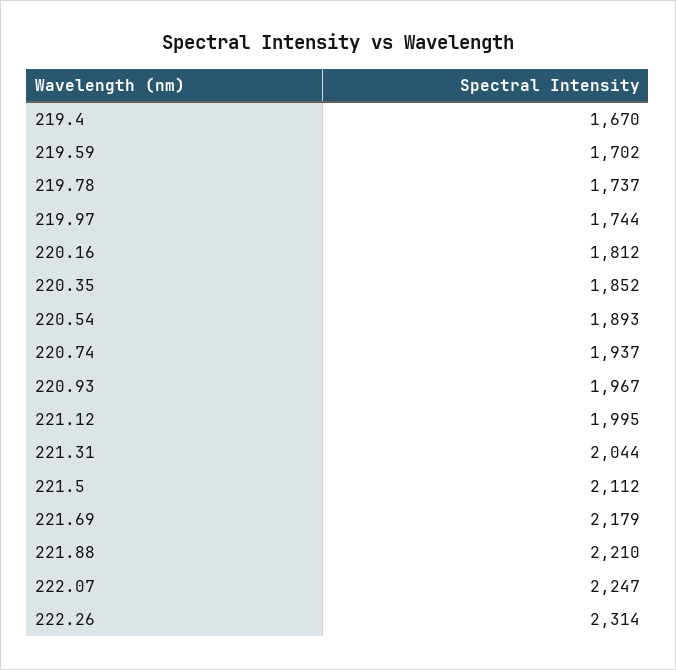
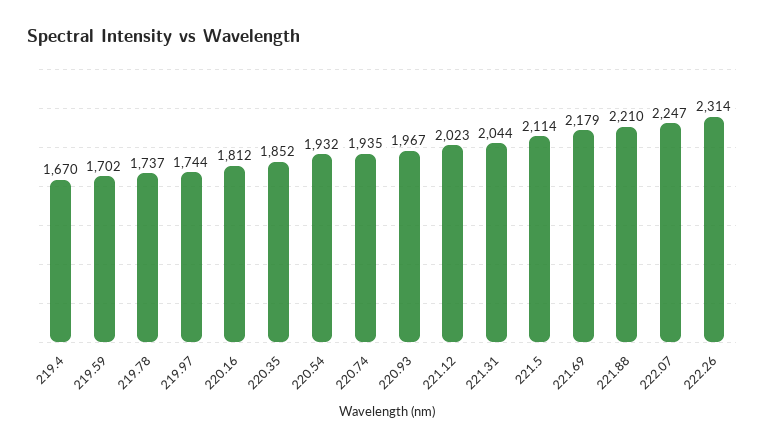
  {
    "219.4": 1670,
    "219.59": 1702,
    "219.78": 1737,
    "219.97": 1744,
    "220.16": 1812,
    "220.35": 1852,
-   "220.54": 1893,
+   "220.54": 1932,
-   "220.74": 1937,
+   "220.74": 1935,
    "220.93": 1967,
-   "221.12": 1995,
+   "221.12": 2023,
    "221.31": 2044,
-   "221.5": 2112,
+   "221.5": 2114,
    "221.69": 2179,
    "221.88": 2210,
    "222.07": 2247,
    "222.26": 2314
  }

